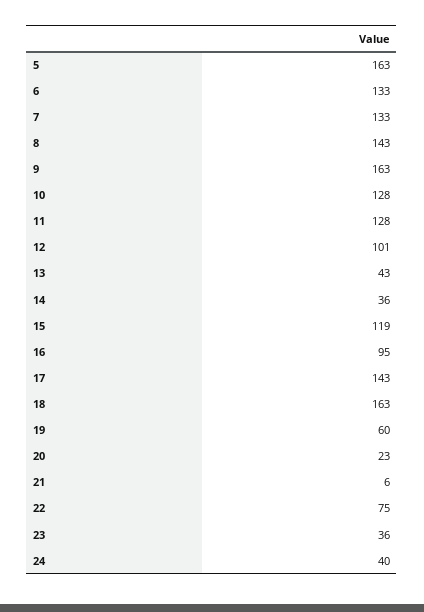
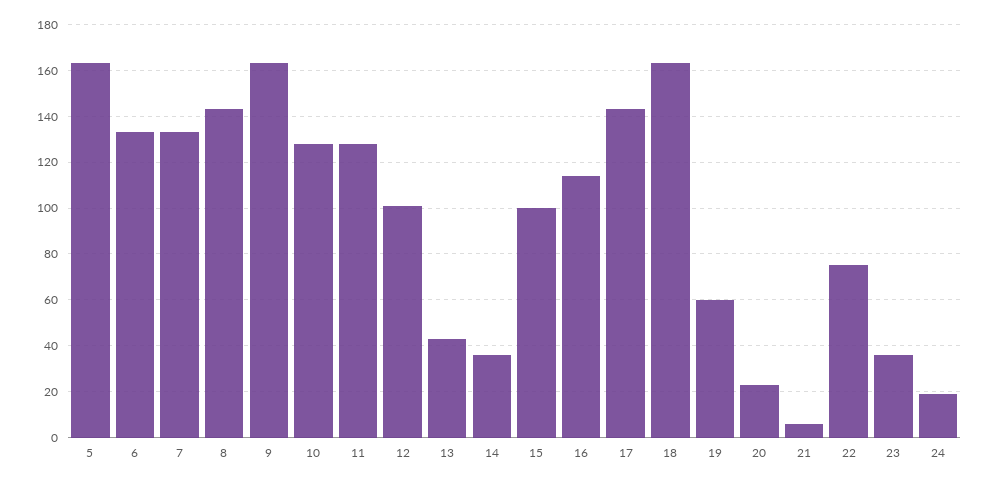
  {
    "5": 163,
    "6": 133,
    "7": 133,
    "8": 143,
    "9": 163,
    "10": 128,
    "11": 128,
    "12": 101,
    "13": 43,
    "14": 36,
-   "15": 119,
+   "15": 100,
-   "16": 95,
+   "16": 115,
    "17": 143,
    "18": 163,
    "19": 60,
    "20": 23,
    "21": 6,
    "22": 75,
    "23": 36,
-   "24": 40
+   "24": 20
  }

